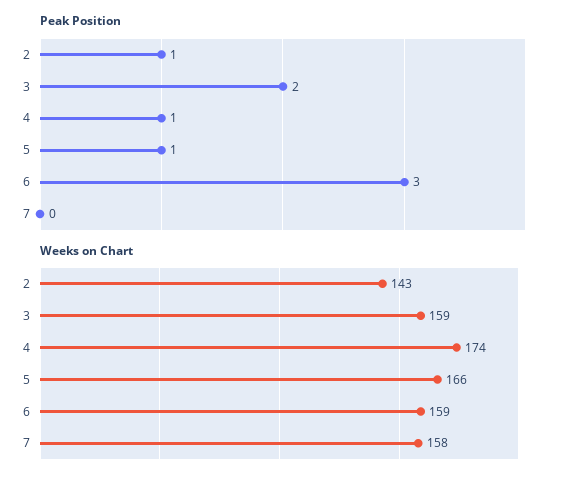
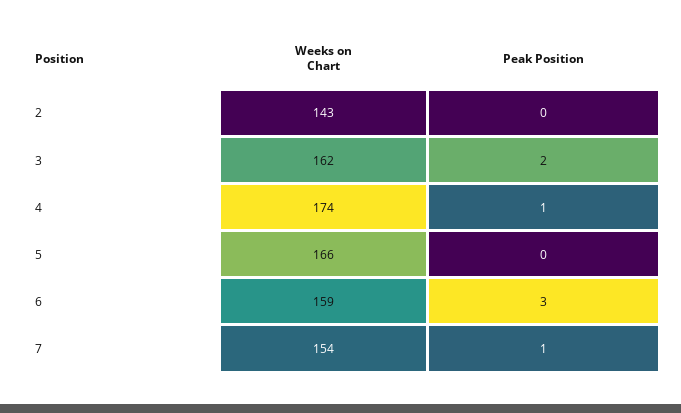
  {
    "Peak Position": {
-     "2": 1,
+     "2": 0,
      "3": 2,
      "4": 1,
-     "5": 1,
+     "5": 0,
      "6": 3,
-     "7": 0
+     "7": 1
    },
    "Weeks on Chart": {
      "2": 143,
-     "3": 159,
+     "3": 162,
      "4": 174,
      "5": 166,
      "6": 159,
-     "7": 158
+     "7": 154
    }
  }

